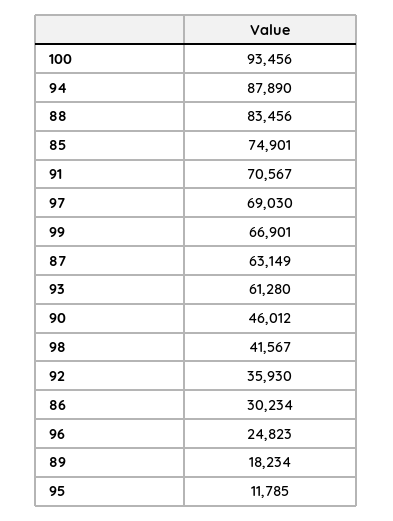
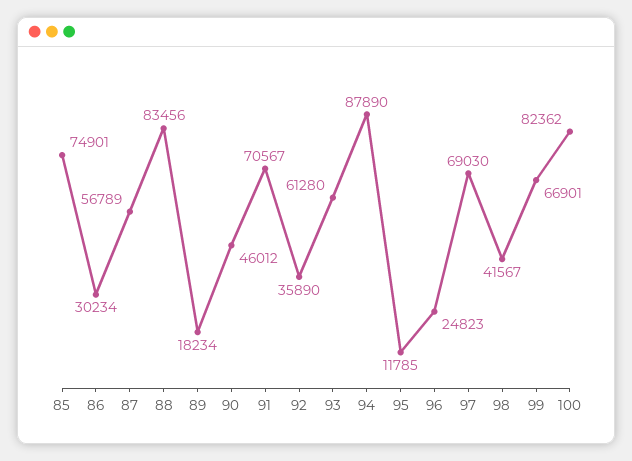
  {
-   "100": 93456,
+   "100": 82362,
    "94": 87890,
    "88": 83456,
    "85": 74901,
    "91": 70567,
    "97": 69030,
    "99": 66901,
-   "87": 63149,
+   "87": 56789,
    "93": 61280,
    "90": 46012,
    "98": 41567,
-   "92": 35930,
+   "92": 35890,
    "86": 30234,
    "96": 24823,
    "89": 18234,
    "95": 11785
  }

